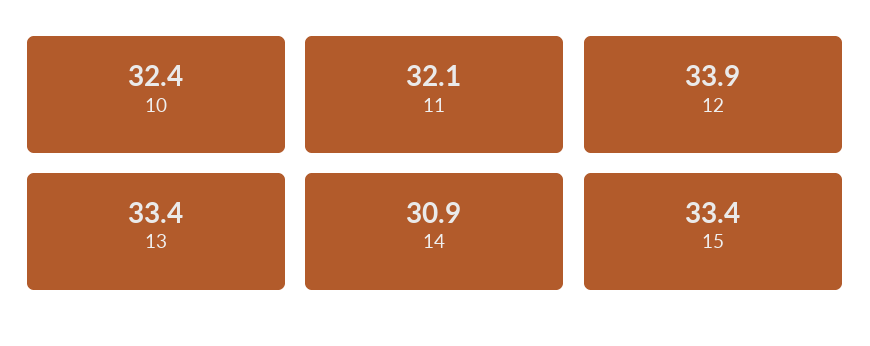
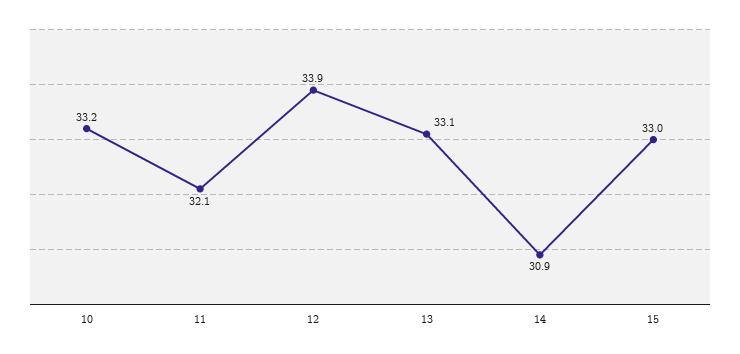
  {
-   "10": 32.4,
+   "10": 33.2,
    "11": 32.1,
    "12": 33.9,
-   "13": 33.4,
+   "13": 33.1,
    "14": 30.9,
-   "15": 33.4
+   "15": 33
  }

